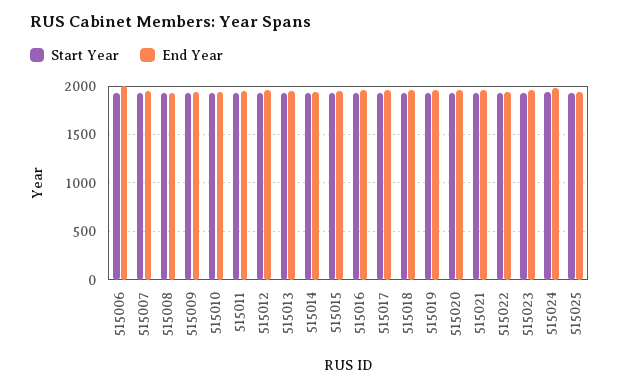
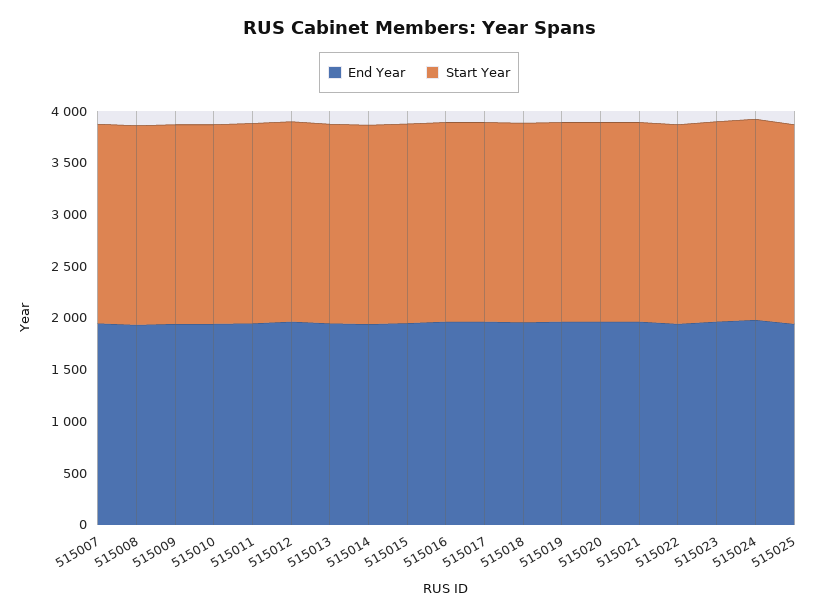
  {
    "Start Year": {
-     "515006": 1900,
      "515007": 1900,
      "515008": 1900,
      "515009": 1900,
      "515010": 1900,
      "515011": 1900,
      "515012": 1900,
      "515013": 1900,
      "515014": 1900,
      "515015": 1900,
      "515016": 1900,
      "515017": 1900,
      "515018": 1900,
      "515019": 1900,
      "515020": 1900,
      "515021": 1900,
      "515022": 1900,
      "515023": 1900,
      "515024": 1900,
      "515025": 1900
    },
    "End Year": {
-     "515006": 2000,
      "515007": 1900,
      "515008": 1900,
      "515009": 1900,
      "515010": 1900,
      "515011": 1900,
      "515012": 2000,
      "515013": 1900,
      "515014": 1900,
      "515015": 2000,
      "515016": 2000,
      "515017": 2000,
      "515018": 2000,
      "515019": 2000,
      "515020": 2000,
      "515021": 2000,
      "515022": 1900,
      "515023": 2000,
      "515024": 2000,
      "515025": 1900
    }
  }

